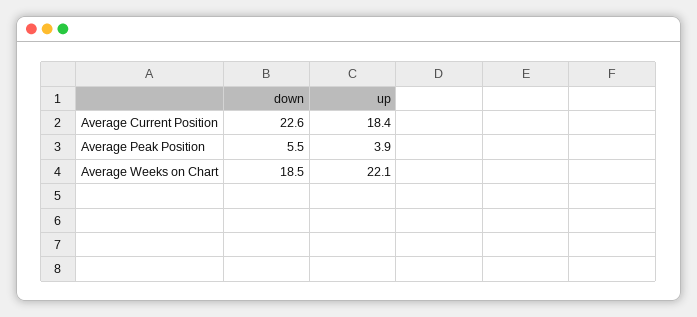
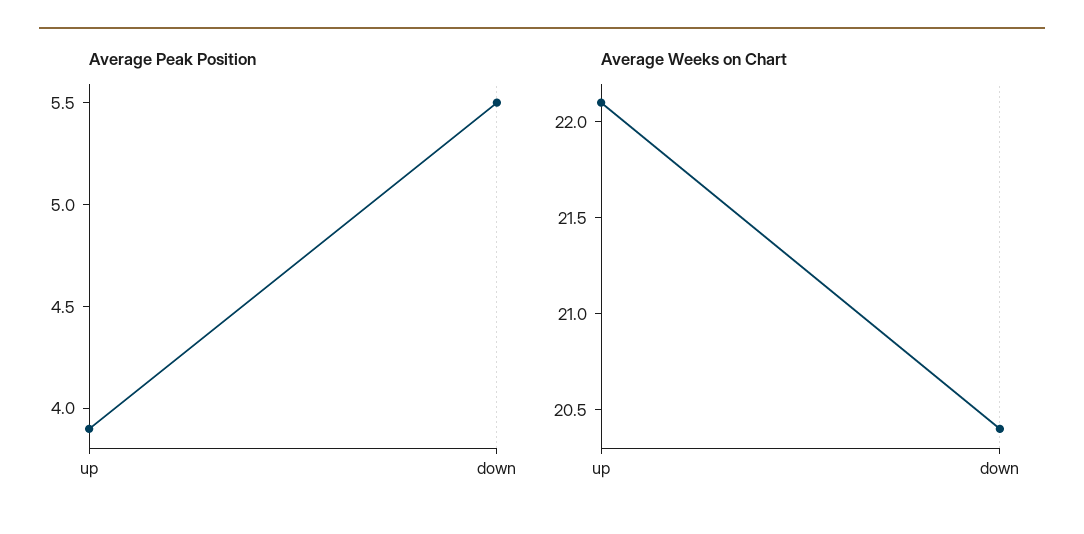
  {
-   "Average Current Position": {
-     "down": 22.6,
-     "up": 18.4
-   },
    "Average Peak Position": {
      "down": 5.5,
      "up": 3.9
    },
    "Average Weeks on Chart": {
-     "down": 18.5,
+     "down": 20.4,
      "up": 22.1
    }
  }

